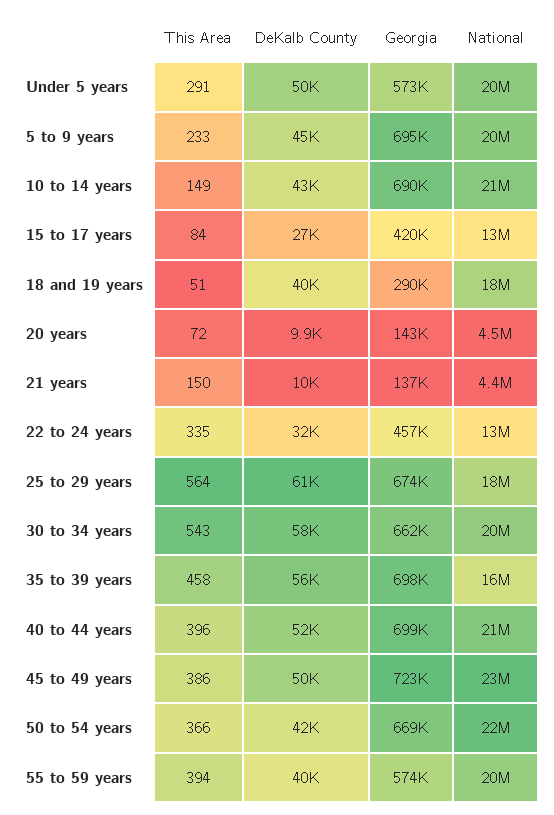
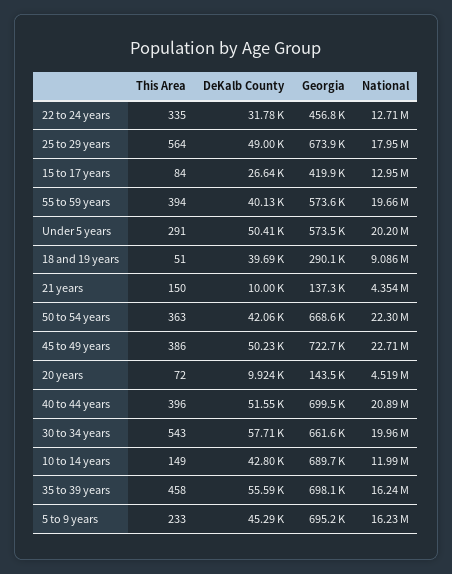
  {
    "This Area": {
      "Under 5 years": 291,
      "5 to 9 years": 233,
      "10 to 14 years": 149,
      "15 to 17 years": 84,
      "18 and 19 years": 51,
      "20 years": 72,
      "21 years": 150,
      "22 to 24 years": 335,
      "25 to 29 years": 564,
      "30 to 34 years": 543,
      "35 to 39 years": 458,
      "40 to 44 years": 396,
      "45 to 49 years": 386,
-     "50 to 54 years": 366,
+     "50 to 54 years": 363,
      "55 to 59 years": 394
    },
    "DeKalb County": {
      "Under 5 years": 50410,
      "5 to 9 years": 45290,
      "10 to 14 years": 42800,
      "15 to 17 years": 26640,
      "18 and 19 years": 39690,
      "20 years": 9924,
      "21 years": 10000,
      "22 to 24 years": 31780,
-     "25 to 29 years": 61000,
+     "25 to 29 years": 49000,
      "30 to 34 years": 57710,
      "35 to 39 years": 55590,
      "40 to 44 years": 51550,
      "45 to 49 years": 50230,
      "50 to 54 years": 42060,
      "55 to 59 years": 40130
    },
    "Georgia": {
      "Under 5 years": 573500,
      "5 to 9 years": 695200,
      "10 to 14 years": 689700,
      "15 to 17 years": 419900,
      "18 and 19 years": 290100,
      "20 years": 143500,
      "21 years": 137300,
      "22 to 24 years": 456800,
      "25 to 29 years": 673900,
      "30 to 34 years": 661600,
      "35 to 39 years": 698100,
      "40 to 44 years": 699500,
      "45 to 49 years": 722700,
      "50 to 54 years": 668600,
      "55 to 59 years": 573600
    },
    "National": {
      "Under 5 years": 20200000,
-     "5 to 9 years": 20000000,
+     "5 to 9 years": 16230000,
-     "10 to 14 years": 21000000,
+     "10 to 14 years": 11990000,
      "15 to 17 years": 12950000,
-     "18 and 19 years": 18000000,
+     "18 and 19 years": 9086000,
      "20 years": 4519000,
      "21 years": 4354000,
      "22 to 24 years": 12710000,
      "25 to 29 years": 17950000,
      "30 to 34 years": 19960000,
      "35 to 39 years": 16240000,
      "40 to 44 years": 20890000,
      "45 to 49 years": 22710000,
      "50 to 54 years": 22300000,
      "55 to 59 years": 19660000
    }
  }

